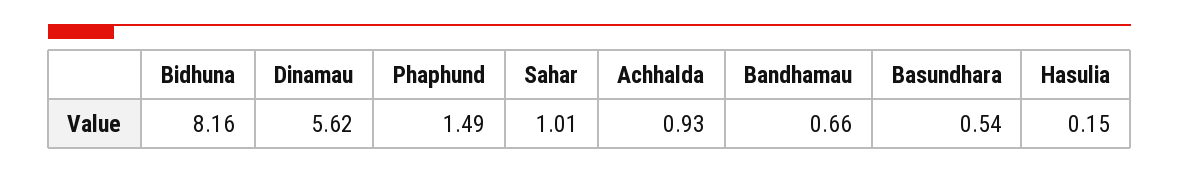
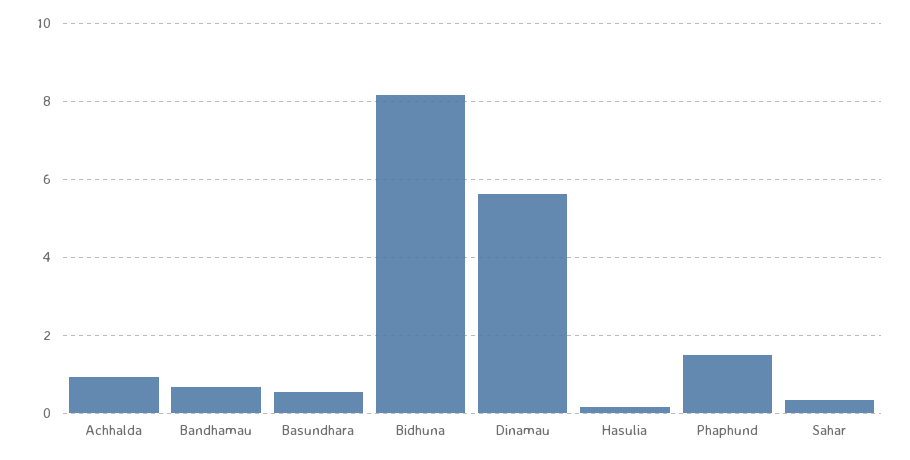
  {
    "Bidhuna": 8.16,
    "Dinamau": 5.62,
    "Phaphund": 1.49,
-   "Sahar": 1.01,
+   "Sahar": 0.4,
    "Achhalda": 0.93,
    "Bandhamau": 0.66,
    "Basundhara": 0.54,
    "Hasulia": 0.15
  }

